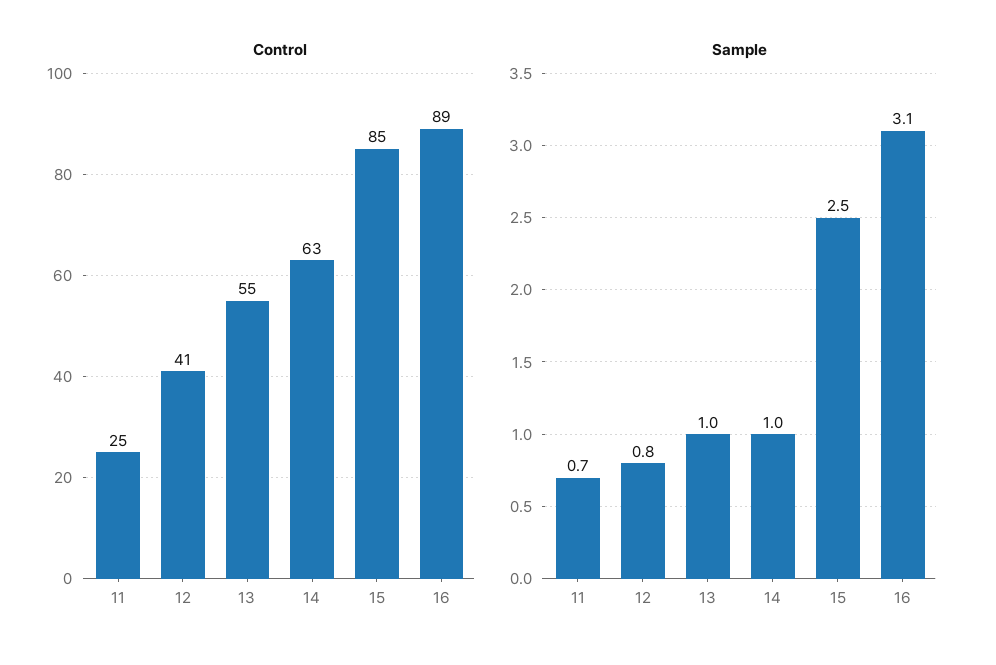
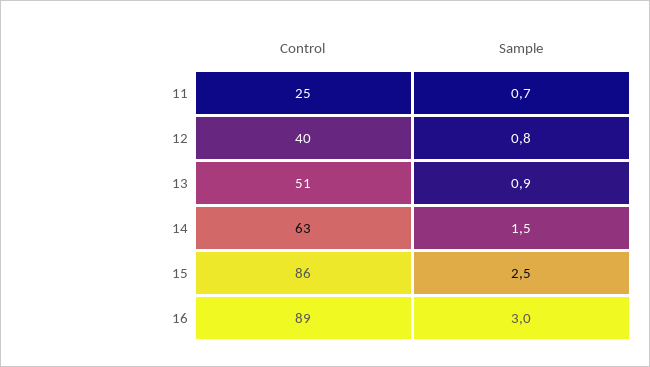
  {
    "Control": {
      "11": 25,
-     "12": 41,
+     "12": 40,
-     "13": 55,
+     "13": 51,
      "14": 63,
-     "15": 85,
+     "15": 86,
      "16": 89
    },
    "Sample": {
      "11": 0.7,
      "12": 0.8,
-     "13": 1,
+     "13": 0.9,
-     "14": 1,
+     "14": 1.5,
      "15": 2.5,
-     "16": 3.1
+     "16": 3
    }
  }

